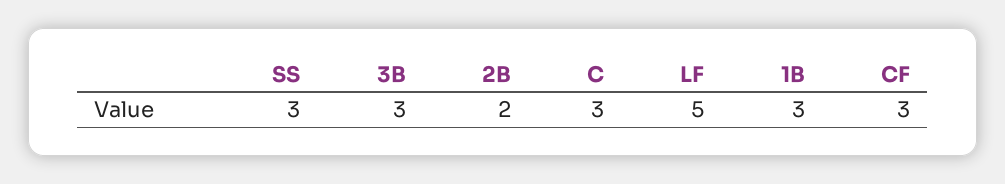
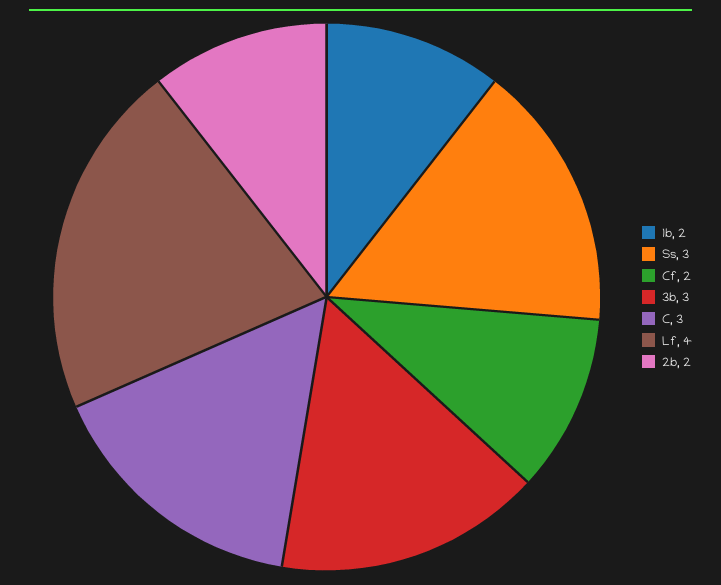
  {
    "SS": 3,
    "3B": 3,
    "2B": 2,
    "C": 3,
-   "LF": 5,
+   "LF": 4,
-   "1B": 3,
+   "1B": 2,
-   "CF": 3
+   "CF": 2
  }

